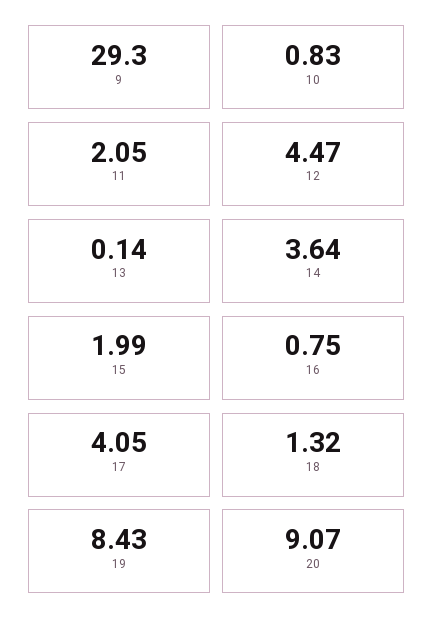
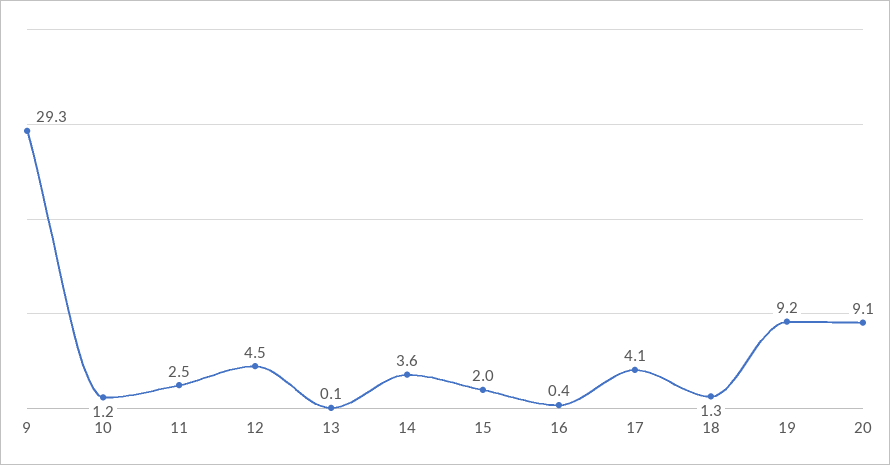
  {
    "9": 29.3,
-   "10": 0.83,
+   "10": 1.2,
-   "11": 2.05,
+   "11": 2.5,
    "12": 4.47,
    "13": 0.14,
    "14": 3.64,
    "15": 1.99,
-   "16": 0.75,
+   "16": 0.4,
    "17": 4.05,
    "18": 1.32,
-   "19": 8.43,
+   "19": 9.2,
    "20": 9.07
  }

